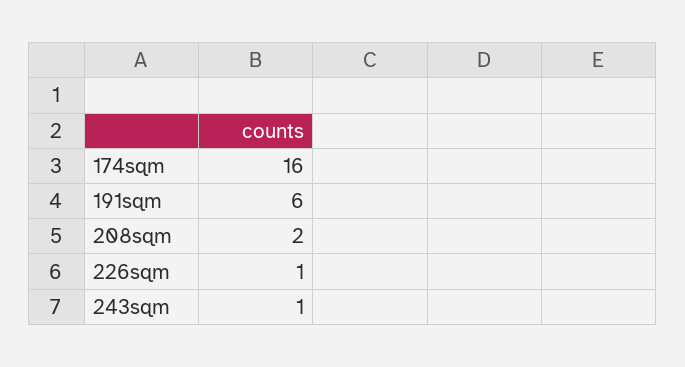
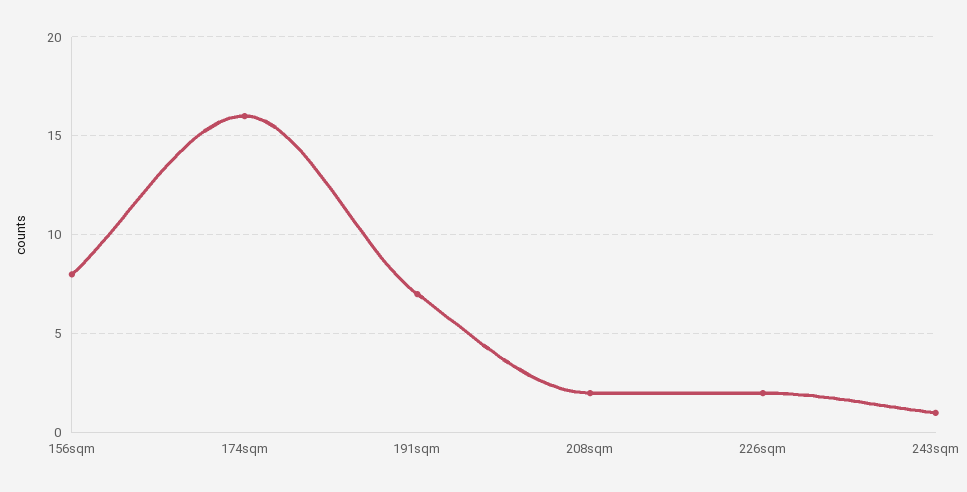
  {
    "174sqm": 16,
-   "191sqm": 6,
+   "191sqm": 7,
    "208sqm": 2,
-   "226sqm": 1,
+   "226sqm": 2,
-   "243sqm": 1
+   "243sqm": 1,
+   "156sqm": 8
  }

